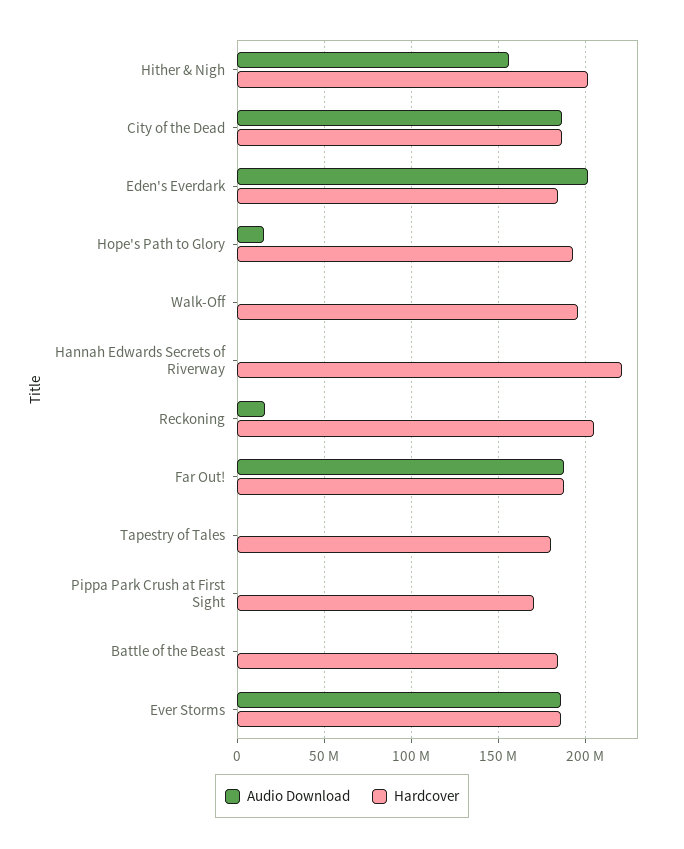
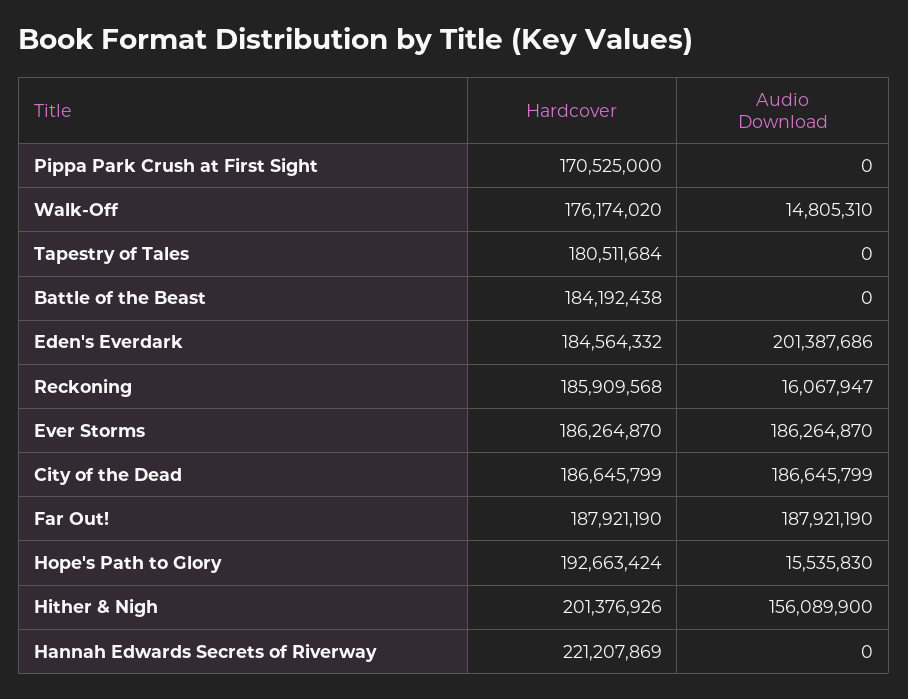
  {
    "Audio Download": {
      "Hither & Nigh": 156089900,
      "City of the Dead": 186645799,
      "Eden's Everdark": 201387686,
      "Hope's Path to Glory": 15535830,
-     "Walk-Off": 0,
+     "Walk-Off": 14805310,
      "Hannah Edwards Secrets of Riverway": 0,
      "Reckoning": 16067947,
      "Far Out!": 187921190,
      "Tapestry of Tales": 0,
      "Pippa Park Crush at First Sight": 0,
      "Battle of the Beast": 0,
      "Ever Storms": 186264870
    },
    "Hardcover": {
      "Hither & Nigh": 201376926,
      "City of the Dead": 186645799,
      "Eden's Everdark": 184564332,
      "Hope's Path to Glory": 192663424,
-     "Walk-Off": 195000000,
+     "Walk-Off": 176174020,
      "Hannah Edwards Secrets of Riverway": 221207869,
-     "Reckoning": 205000000,
+     "Reckoning": 185909568,
      "Far Out!": 187921190,
      "Tapestry of Tales": 180511684,
      "Pippa Park Crush at First Sight": 170525000,
      "Battle of the Beast": 184192438,
      "Ever Storms": 186264870
    }
  }

